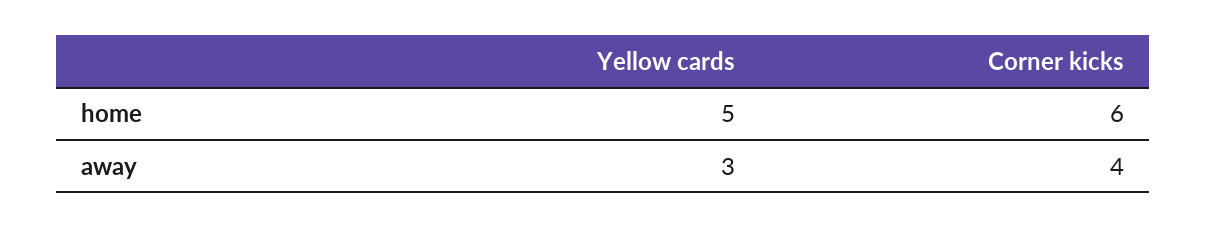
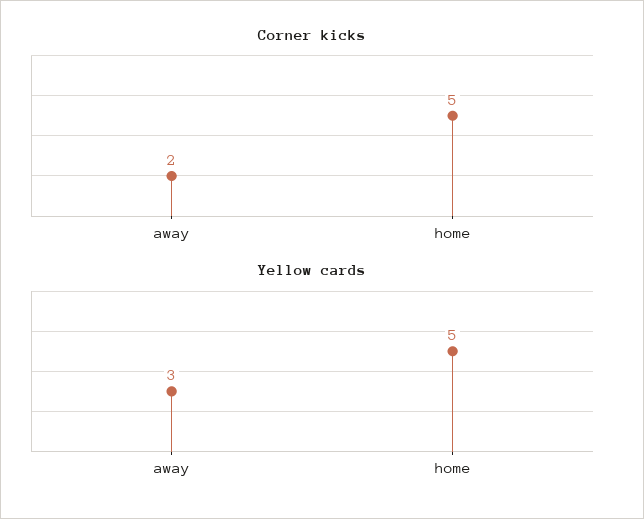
  {
    "Yellow cards": {
      "home": 5,
      "away": 3
    },
    "Corner kicks": {
-     "home": 6,
+     "home": 5,
-     "away": 4
+     "away": 2
    }
  }

